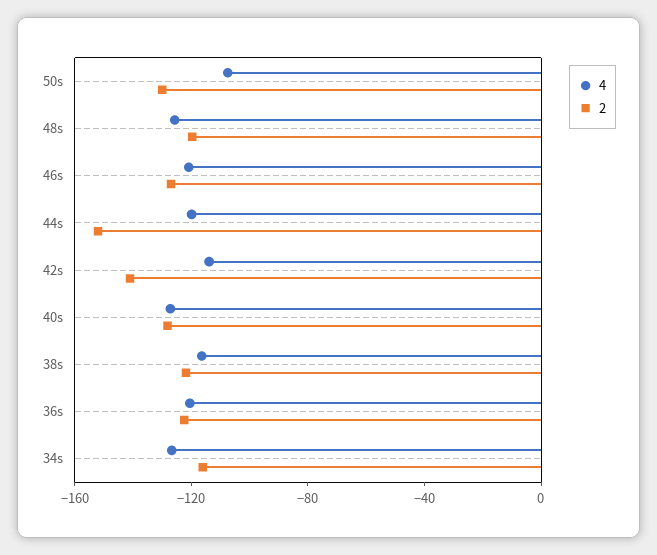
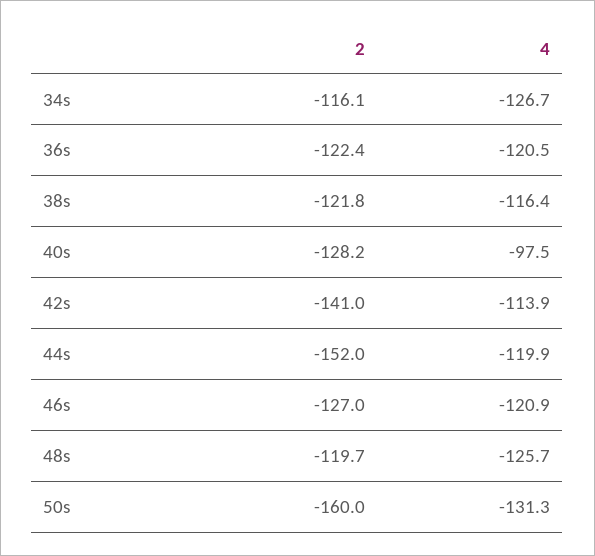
  {
    "4": {
-     "50s": -110,
+     "50s": -131.3,
      "48s": -125.7,
      "46s": -120.9,
      "44s": -119.9,
      "42s": -113.9,
-     "40s": -130,
+     "40s": -97.5,
      "38s": -116.4,
      "36s": -120.5,
      "34s": -126.7
    },
    "2": {
-     "50s": -130,
+     "50s": -160,
      "48s": -119.7,
      "46s": -127,
      "44s": -152,
      "42s": -141,
      "40s": -128.2,
      "38s": -121.8,
      "36s": -122.4,
      "34s": -116.1
    }
  }

